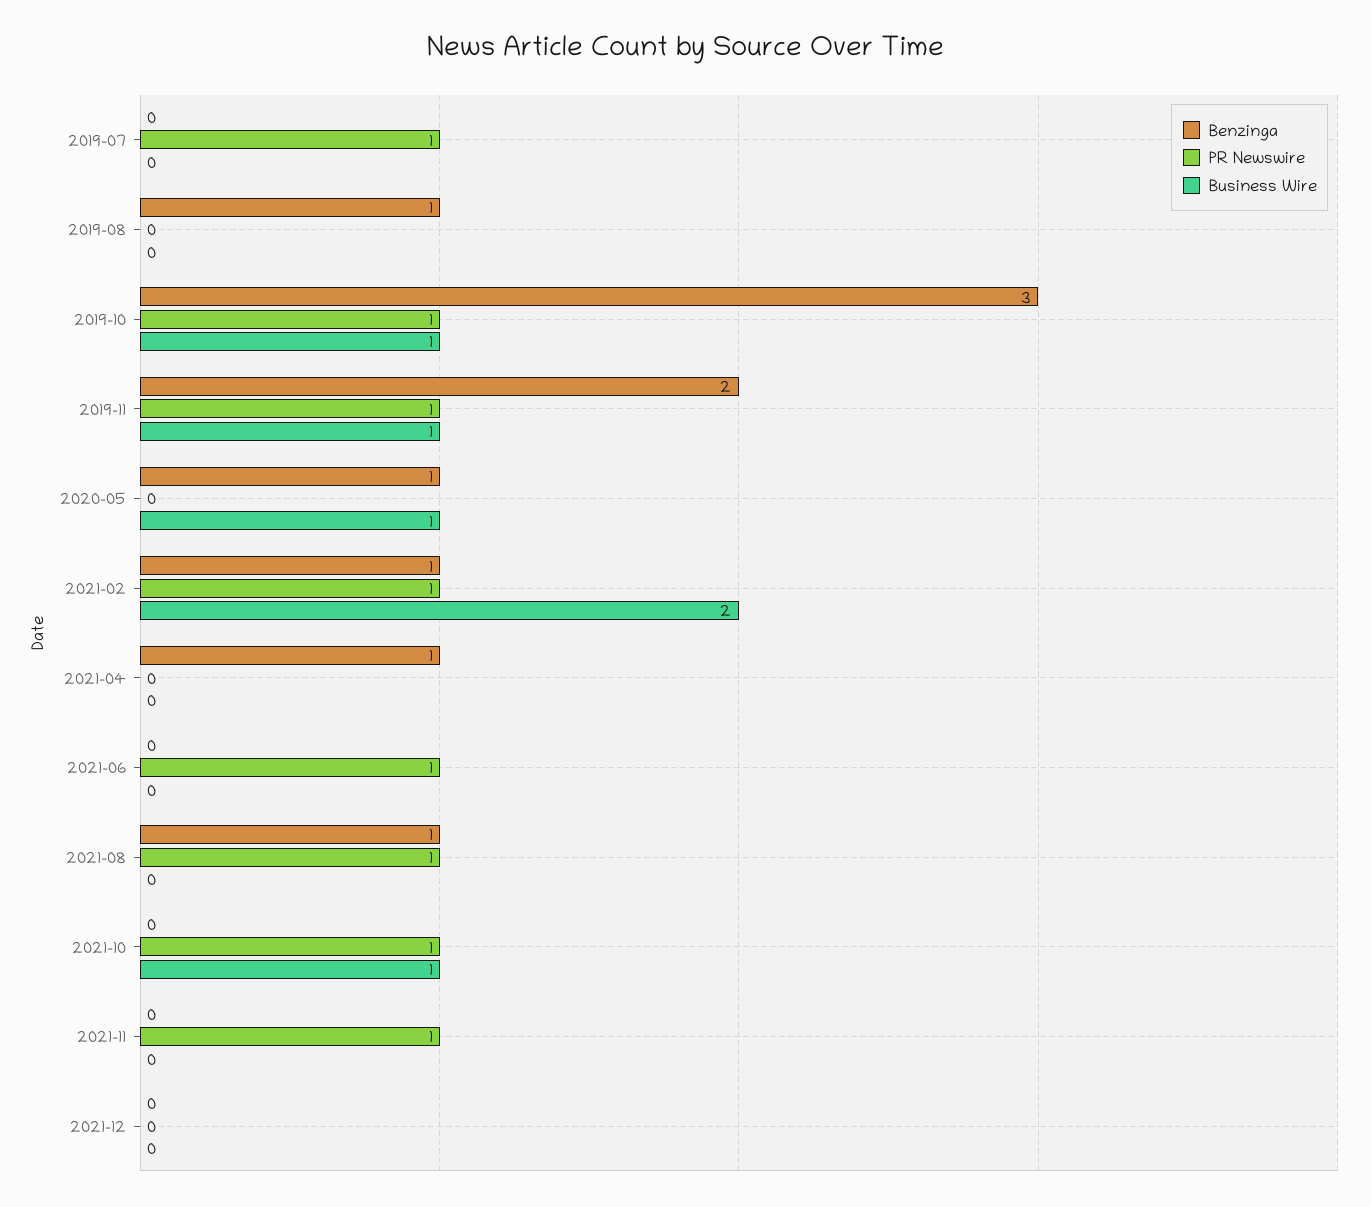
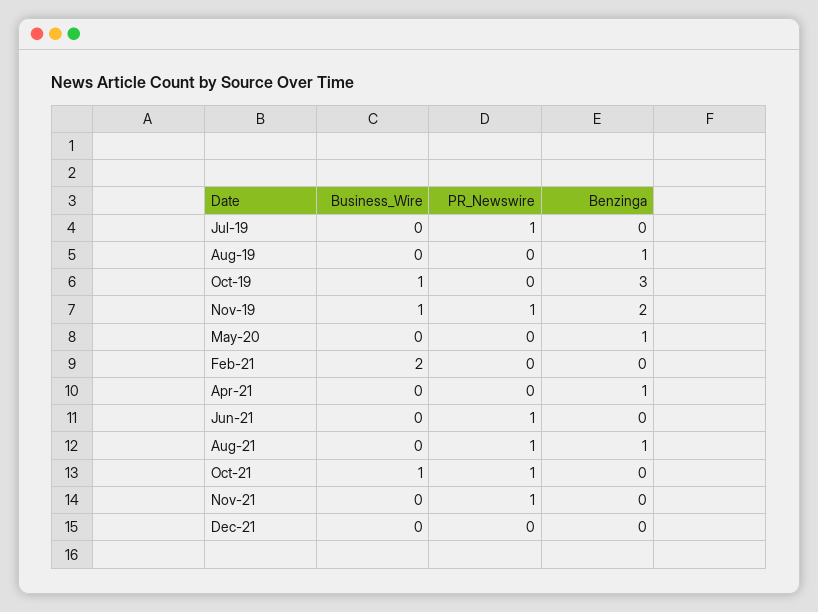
  {
    "Benzinga": {
      "2019-07": 0,
      "2019-08": 1,
      "2019-10": 3,
      "2019-11": 2,
      "2020-05": 1,
-     "2021-02": 1,
+     "2021-02": 0,
      "2021-04": 1,
      "2021-06": 0,
      "2021-08": 1,
      "2021-10": 0,
      "2021-11": 0,
      "2021-12": 0
    },
    "PR Newswire": {
      "2019-07": 1,
      "2019-08": 0,
-     "2019-10": 1,
+     "2019-10": 0,
      "2019-11": 1,
      "2020-05": 0,
-     "2021-02": 1,
+     "2021-02": 0,
      "2021-04": 0,
      "2021-06": 1,
      "2021-08": 1,
      "2021-10": 1,
      "2021-11": 1,
      "2021-12": 0
    },
    "Business Wire": {
      "2019-07": 0,
      "2019-08": 0,
      "2019-10": 1,
      "2019-11": 1,
-     "2020-05": 1,
+     "2020-05": 0,
      "2021-02": 2,
      "2021-04": 0,
      "2021-06": 0,
      "2021-08": 0,
      "2021-10": 1,
      "2021-11": 0,
      "2021-12": 0
    }
  }

